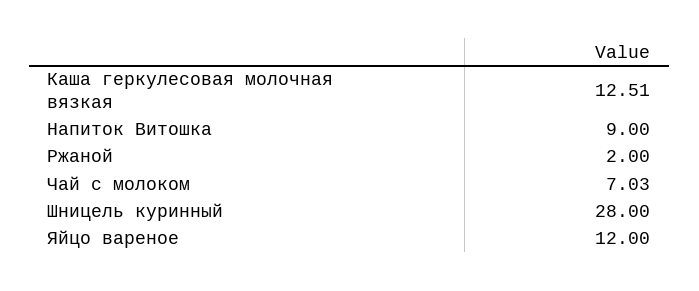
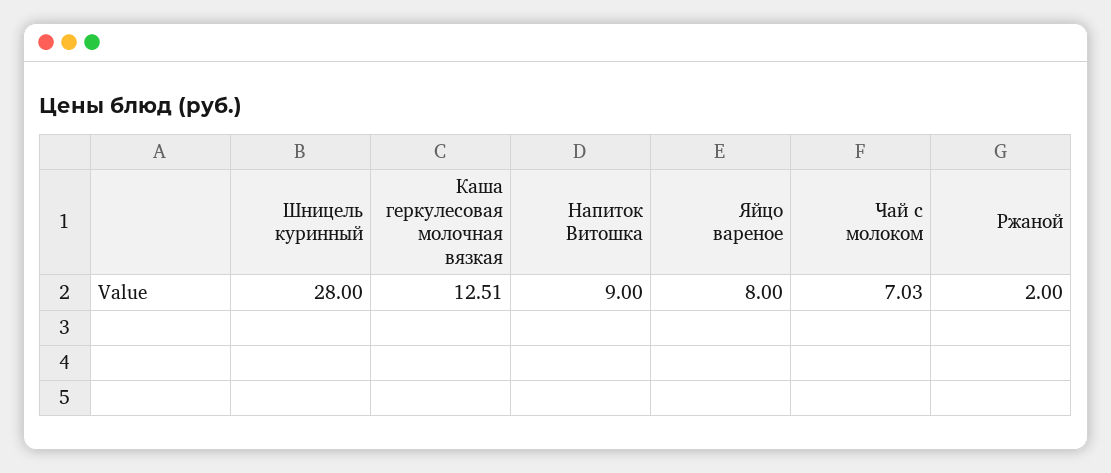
  {
    "Каша геркулесовая молочная вязкая": 12.51,
    "Напиток Витошка": 9,
    "Ржаной": 2,
    "Чай с молоком": 7.03,
    "Шницель куринный": 28,
-   "Яйцо вареное": 12
+   "Яйцо вареное": 8
  }

